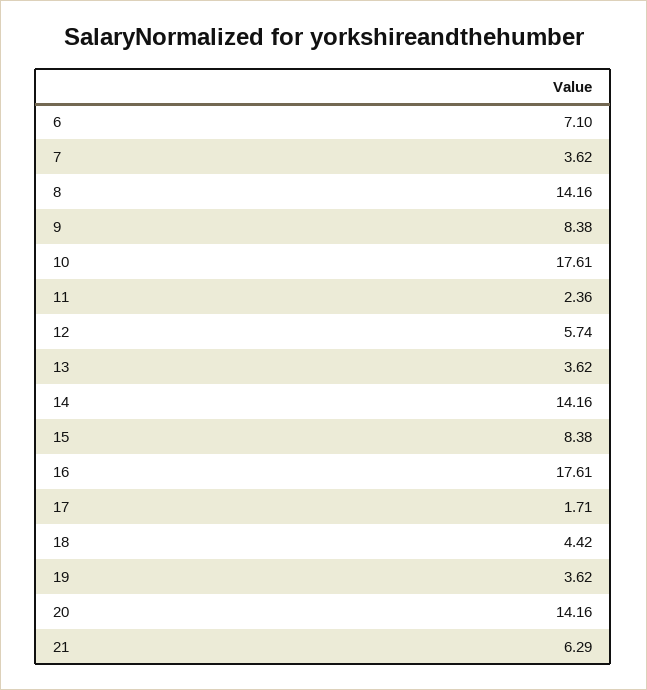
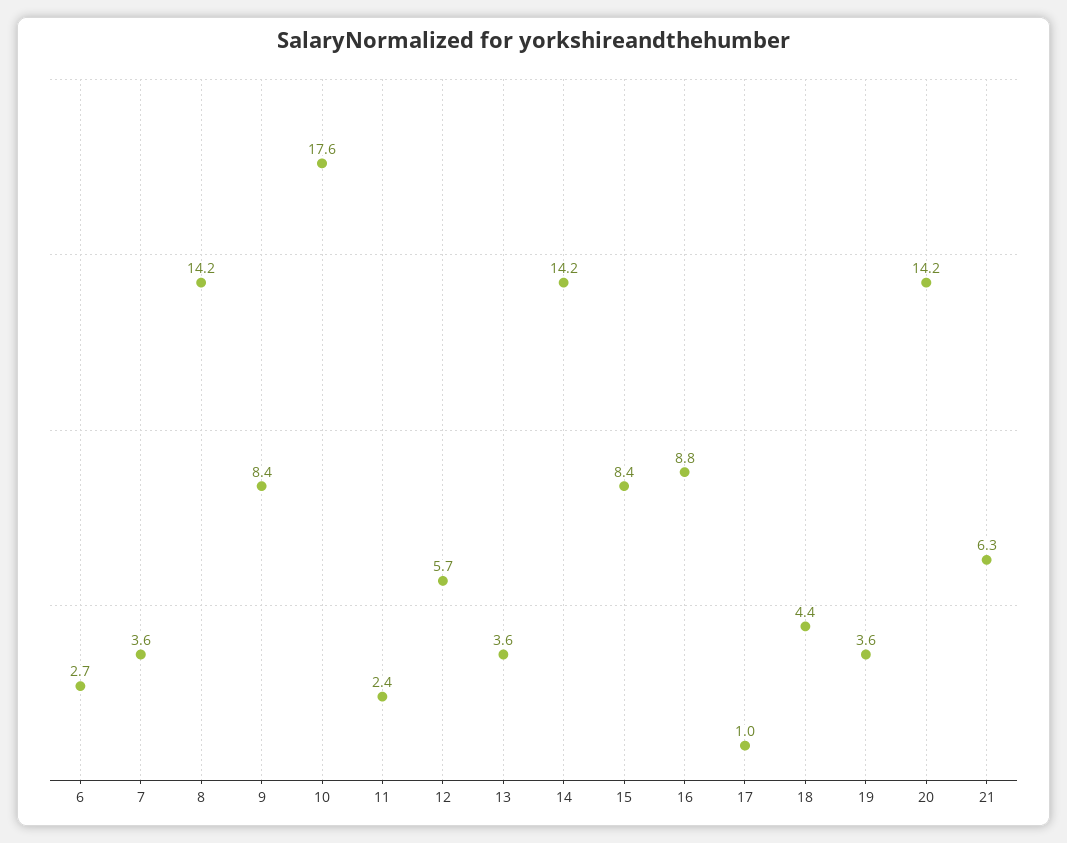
  {
-   "6": 7.1,
+   "6": 2.7,
    "7": 3.62,
    "8": 14.16,
    "9": 8.38,
    "10": 17.61,
    "11": 2.36,
    "12": 5.74,
    "13": 3.62,
    "14": 14.16,
    "15": 8.38,
-   "16": 17.61,
+   "16": 8.8,
-   "17": 1.71,
+   "17": 1,
    "18": 4.42,
    "19": 3.62,
    "20": 14.16,
    "21": 6.29
  }

